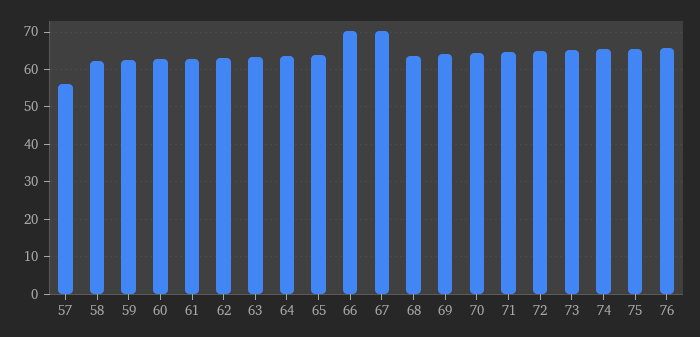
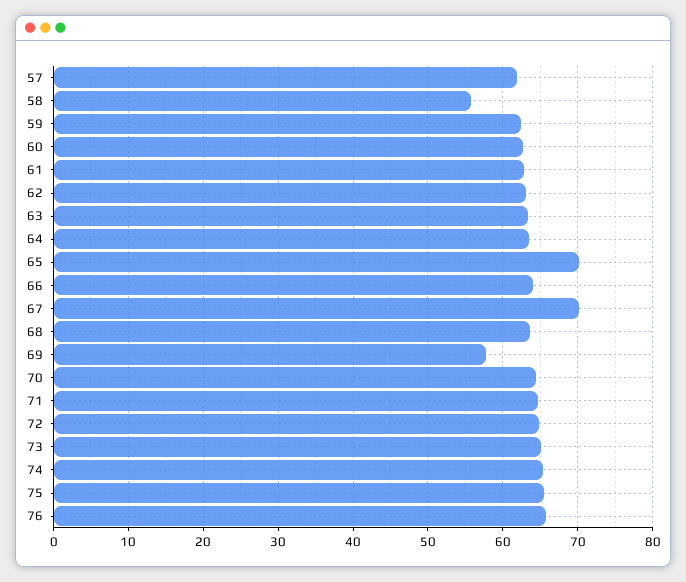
  {
-   "57": 56,
+   "57": 62,
-   "58": 62,
+   "58": 56,
    "59": 62,
    "60": 63,
    "61": 63,
    "62": 63,
    "63": 63,
    "64": 64,
-   "65": 64,
+   "65": 70,
-   "66": 70,
+   "66": 64,
    "67": 70,
    "68": 64,
-   "69": 64,
+   "69": 58,
    "70": 64,
    "71": 65,
    "72": 65,
    "73": 65,
    "74": 65,
    "75": 66,
    "76": 66
  }

